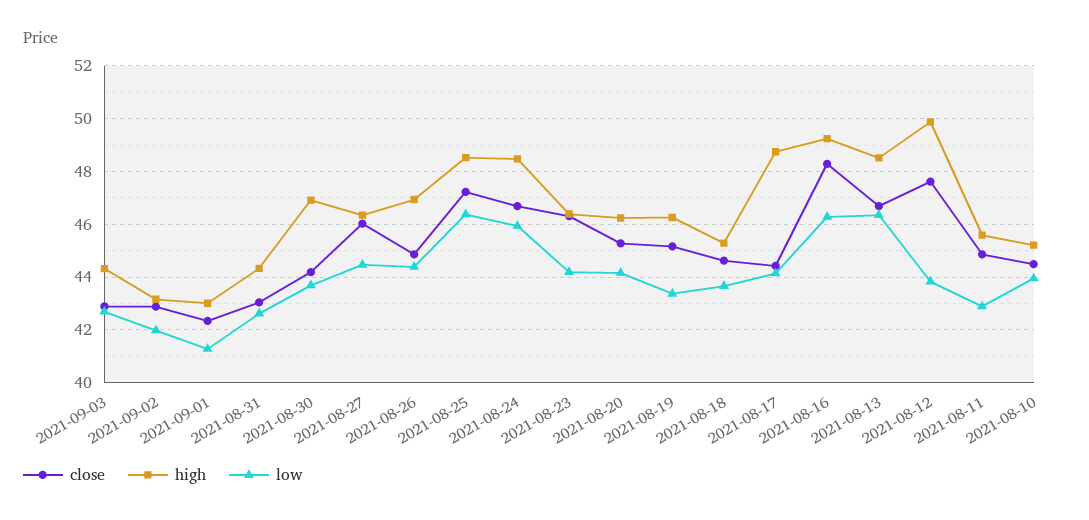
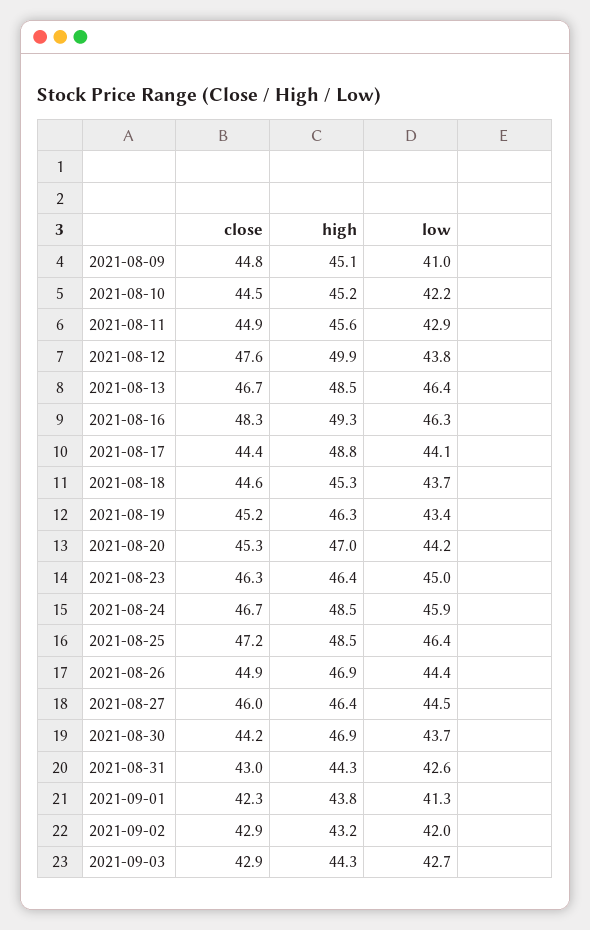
  {
    "close": {
      "2021-09-03": 42.9,
      "2021-09-02": 42.9,
      "2021-09-01": 42.3,
      "2021-08-31": 43,
      "2021-08-30": 44.2,
      "2021-08-27": 46,
      "2021-08-26": 44.9,
      "2021-08-25": 47.2,
      "2021-08-24": 46.7,
      "2021-08-23": 46.3,
      "2021-08-20": 45.3,
      "2021-08-19": 45.2,
      "2021-08-18": 44.6,
      "2021-08-17": 44.4,
      "2021-08-16": 48.3,
      "2021-08-13": 46.7,
      "2021-08-12": 47.6,
      "2021-08-11": 44.9,
-     "2021-08-10": 44.5
+     "2021-08-10": 44.5,
+     "2021-08-09": 44.8
    },
    "high": {
      "2021-09-03": 44.3,
      "2021-09-02": 43.2,
-     "2021-09-01": 43,
+     "2021-09-01": 43.8,
      "2021-08-31": 44.3,
      "2021-08-30": 46.9,
      "2021-08-27": 46.4,
      "2021-08-26": 46.9,
      "2021-08-25": 48.5,
      "2021-08-24": 48.5,
      "2021-08-23": 46.4,
-     "2021-08-20": 46.25,
+     "2021-08-20": 47,
      "2021-08-19": 46.3,
      "2021-08-18": 45.3,
      "2021-08-17": 48.8,
      "2021-08-16": 49.3,
      "2021-08-13": 48.5,
      "2021-08-12": 49.9,
      "2021-08-11": 45.6,
-     "2021-08-10": 45.2
+     "2021-08-10": 45.2,
+     "2021-08-09": 45.1
    },
    "low": {
      "2021-09-03": 42.7,
      "2021-09-02": 42,
      "2021-09-01": 41.3,
      "2021-08-31": 42.6,
      "2021-08-30": 43.7,
      "2021-08-27": 44.5,
      "2021-08-26": 44.4,
      "2021-08-25": 46.4,
      "2021-08-24": 45.9,
-     "2021-08-23": 44.25,
+     "2021-08-23": 45,
      "2021-08-20": 44.2,
      "2021-08-19": 43.4,
      "2021-08-18": 43.7,
      "2021-08-17": 44.1,
      "2021-08-16": 46.3,
      "2021-08-13": 46.4,
      "2021-08-12": 43.8,
      "2021-08-11": 42.9,
-     "2021-08-10": 44
+     "2021-08-10": 42.2,
+     "2021-08-09": 41
    }
  }

